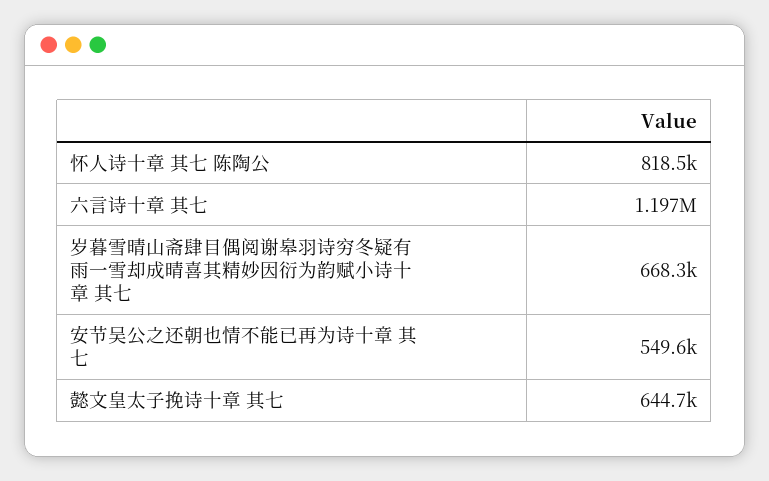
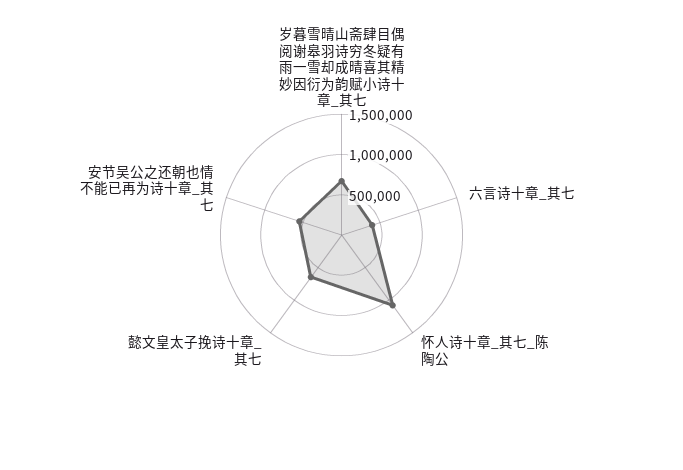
  {
-   "怀人诗十章 其七 陈陶公": 818500,
+   "怀人诗十章 其七 陈陶公": 1100000,
-   "六言诗十章 其七": 1197000,
+   "六言诗十章 其七": 400000,
    "岁暮雪晴山斋肆目偶阅谢皋羽诗穷冬疑有雨一雪却成晴喜其精妙因衍为韵赋小诗十章 其七": 668300,
    "安节吴公之还朝也情不能已再为诗十章 其七": 549600,
    "懿文皇太子挽诗十章 其七": 644700
  }

